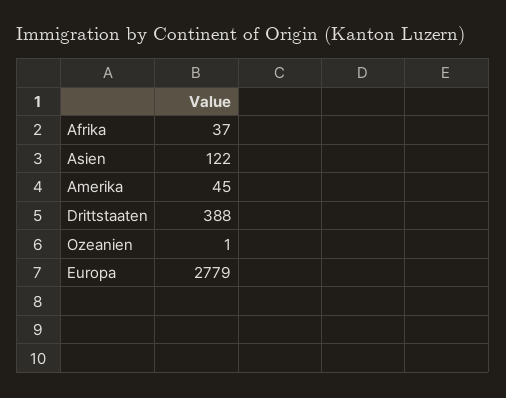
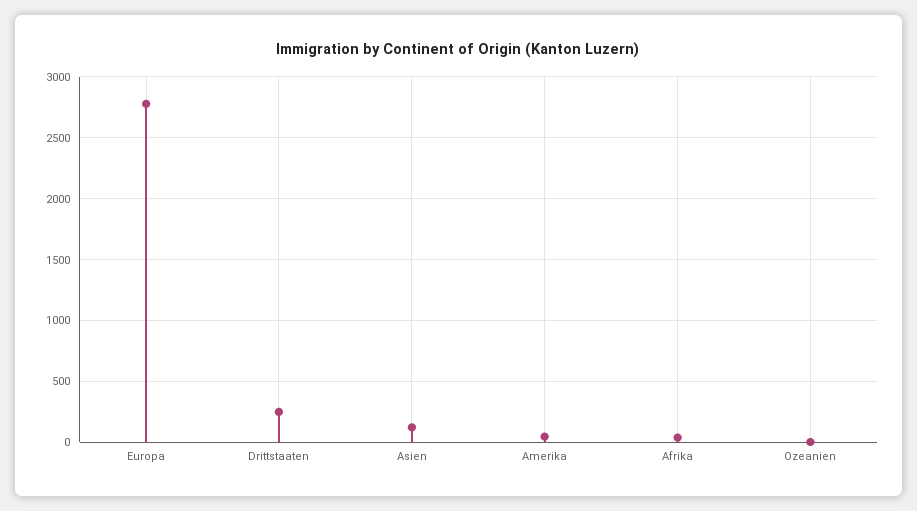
  {
    "Afrika": 37,
    "Asien": 122,
    "Amerika": 45,
-   "Drittstaaten": 388,
+   "Drittstaaten": 250,
    "Ozeanien": 1,
    "Europa": 2779
  }

